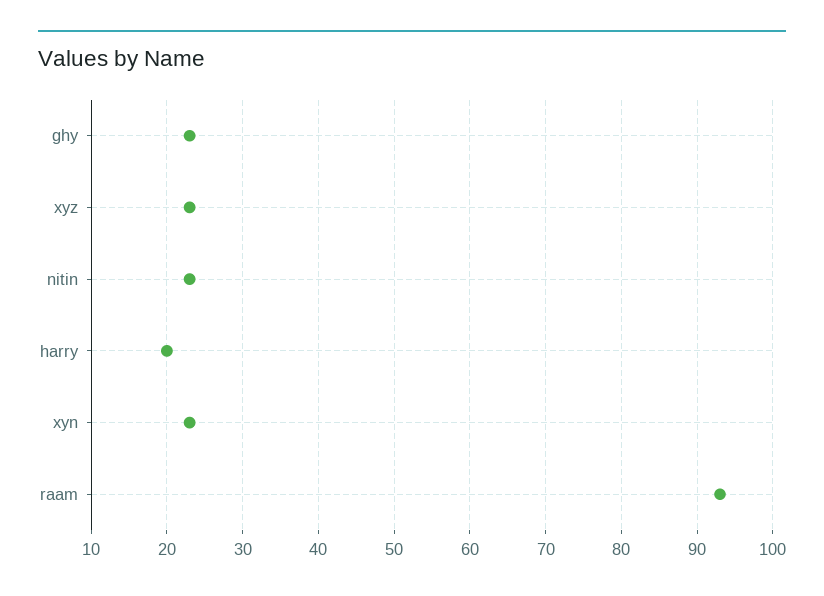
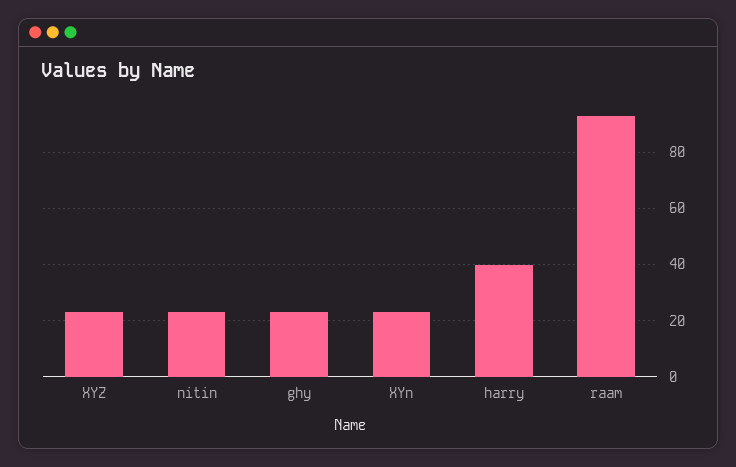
  {
    "ghy": 23,
    "xyz": 23,
    "nitin": 23,
-   "harry": 20,
+   "harry": 40,
    "xyn": 23,
    "raam": 93
  }

